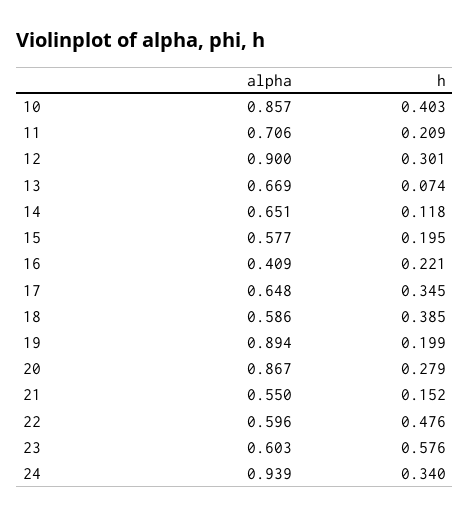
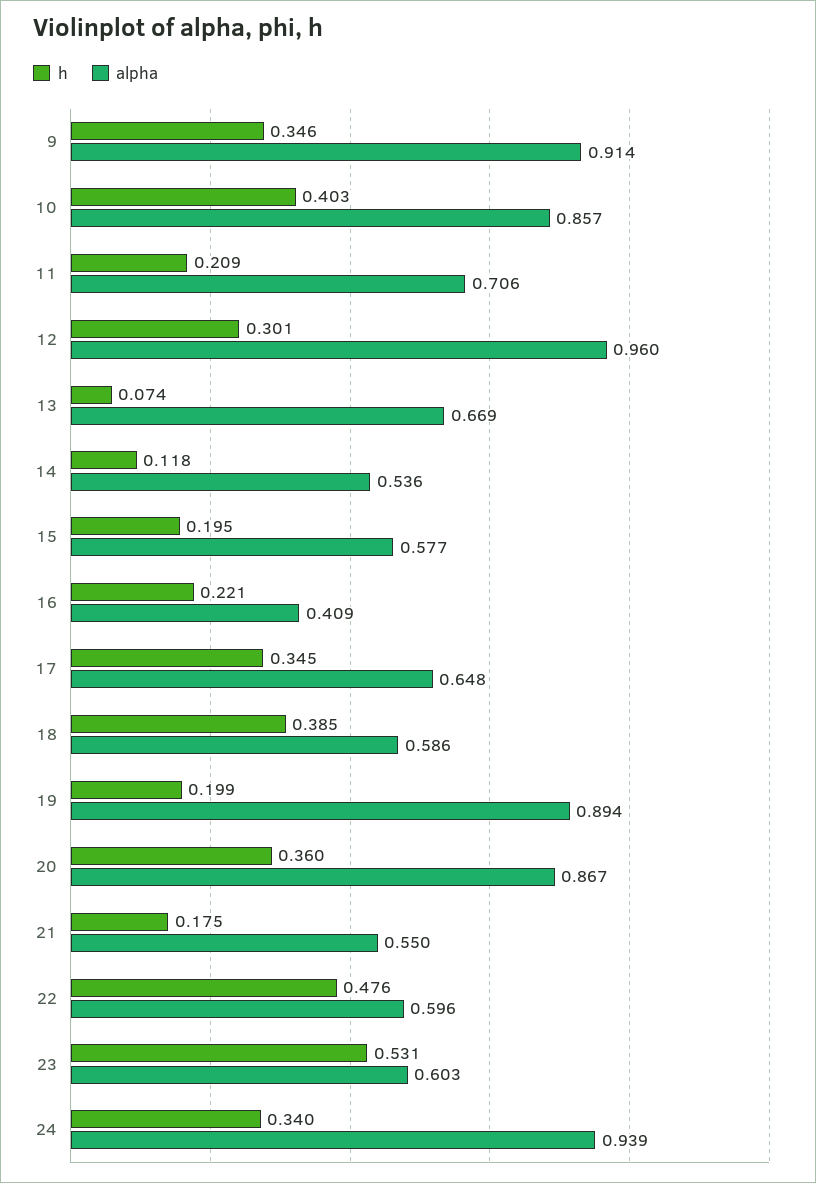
  {
    "alpha": {
      "10": 0.857,
      "11": 0.706,
-     "12": 0.9,
+     "12": 0.96,
      "13": 0.669,
-     "14": 0.651,
+     "14": 0.536,
      "15": 0.577,
      "16": 0.409,
      "17": 0.648,
      "18": 0.586,
      "19": 0.894,
      "20": 0.867,
      "21": 0.55,
      "22": 0.596,
      "23": 0.603,
-     "24": 0.939
+     "24": 0.939,
+     "9": 0.914
    },
    "h": {
      "10": 0.403,
      "11": 0.209,
      "12": 0.301,
      "13": 0.074,
      "14": 0.118,
      "15": 0.195,
      "16": 0.221,
      "17": 0.345,
      "18": 0.385,
      "19": 0.199,
-     "20": 0.279,
+     "20": 0.36,
-     "21": 0.152,
+     "21": 0.175,
      "22": 0.476,
-     "23": 0.576,
+     "23": 0.531,
-     "24": 0.34
+     "24": 0.34,
+     "9": 0.346
    }
  }

